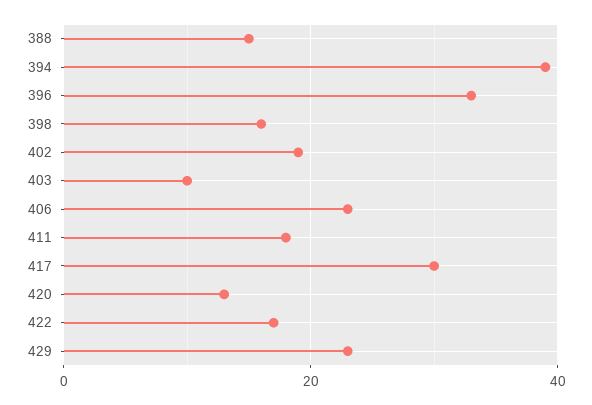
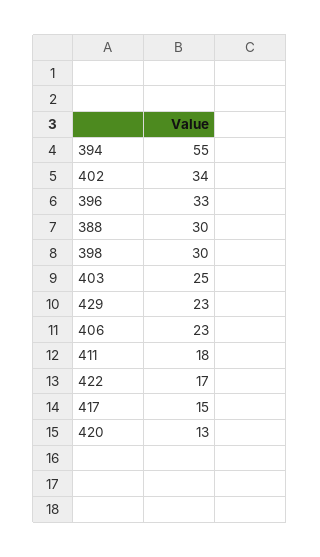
  {
-   "388": 15,
+   "388": 30,
-   "394": 40,
+   "394": 55,
    "396": 33,
-   "398": 15,
+   "398": 30,
-   "402": 20,
+   "402": 34,
-   "403": 10,
+   "403": 25,
    "406": 23,
    "411": 18,
-   "417": 30,
+   "417": 15,
    "420": 13,
    "422": 17,
    "429": 23
  }

